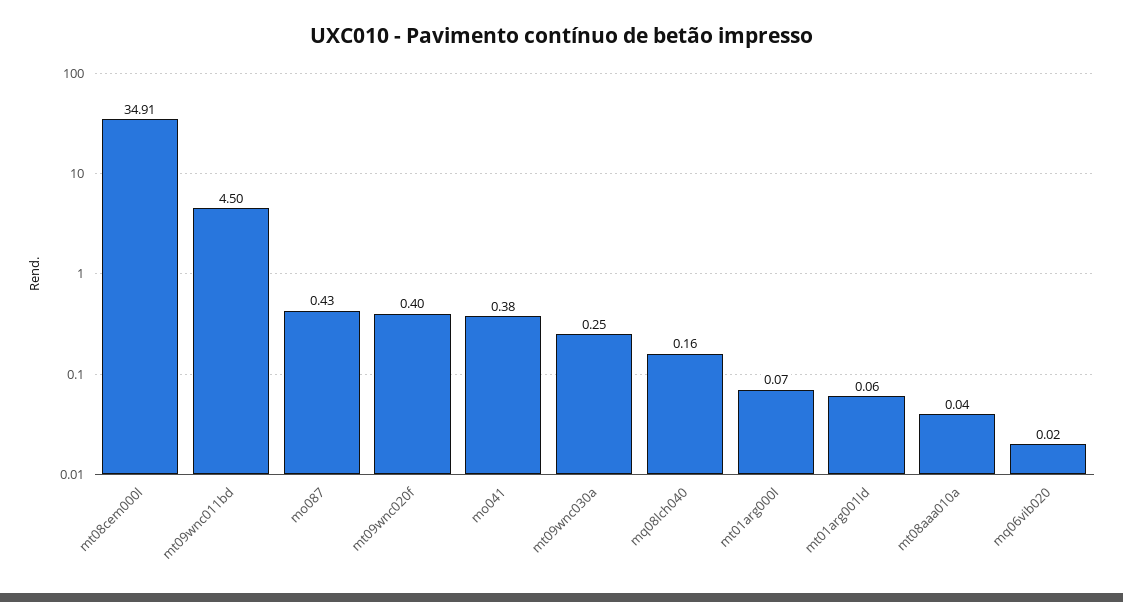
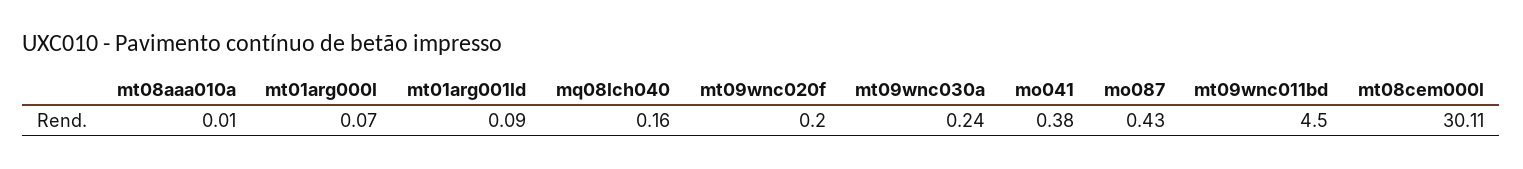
  {
-   "mt08cem000l": 34.91,
+   "mt08cem000l": 30.11,
    "mt09wnc011bd": 4.5,
    "mo087": 0.43,
-   "mt09wnc020f": 0.4,
+   "mt09wnc020f": 0.2,
    "mo041": 0.38,
-   "mt09wnc030a": 0.25,
+   "mt09wnc030a": 0.24,
    "mq08lch040": 0.16,
    "mt01arg000l": 0.07,
-   "mt01arg001ld": 0.06,
+   "mt01arg001ld": 0.09,
-   "mt08aaa010a": 0.04,
+   "mt08aaa010a": 0.01
-   "mq06vib020": 0.02
  }

